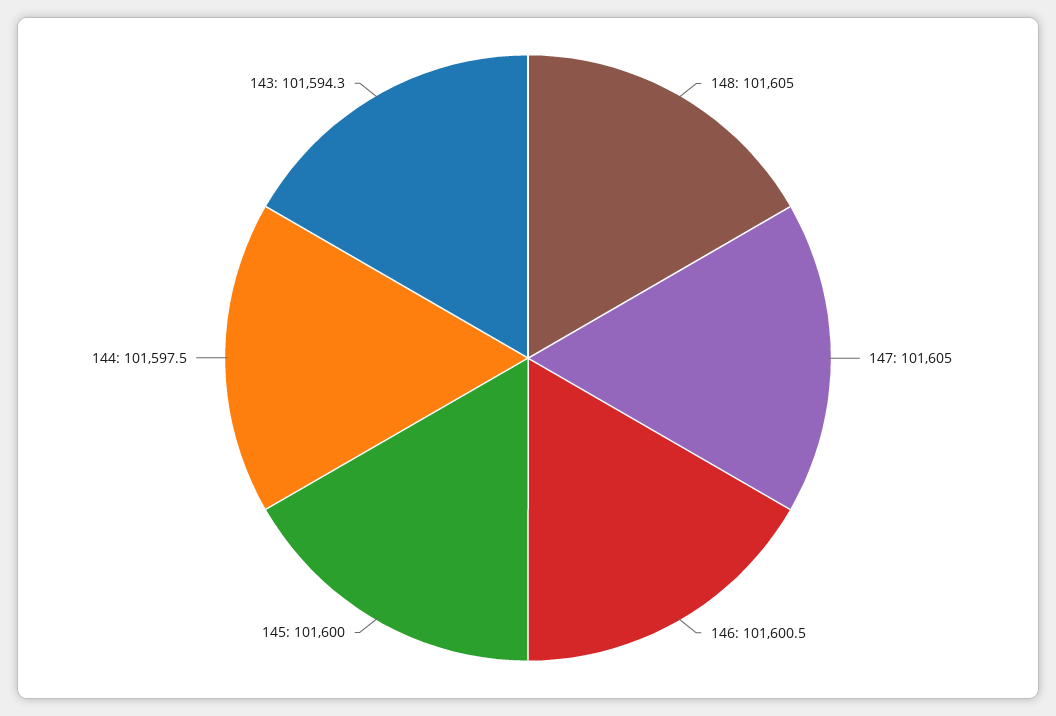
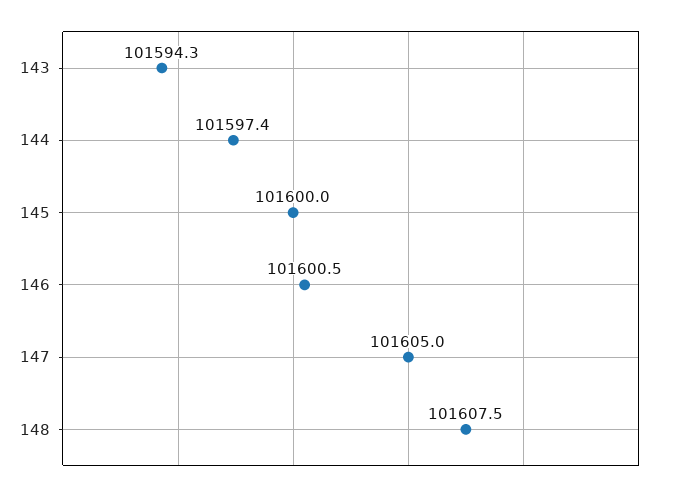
  {
-   "148": 101605,
+   "148": 101607.5,
    "147": 101605,
    "146": 101600.5,
    "145": 101600,
-   "144": 101597.5,
+   "144": 101597.4,
    "143": 101594.3
  }

